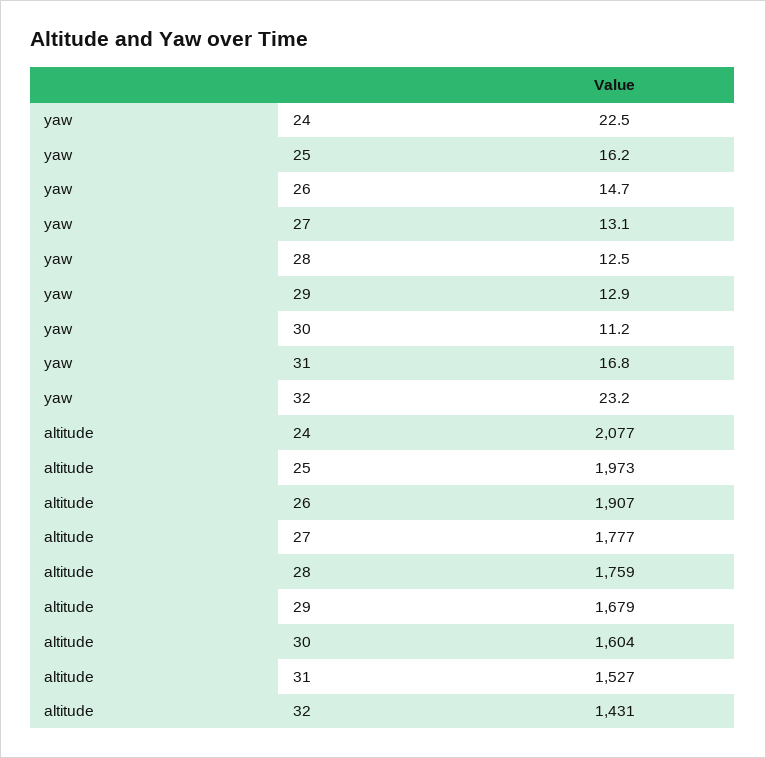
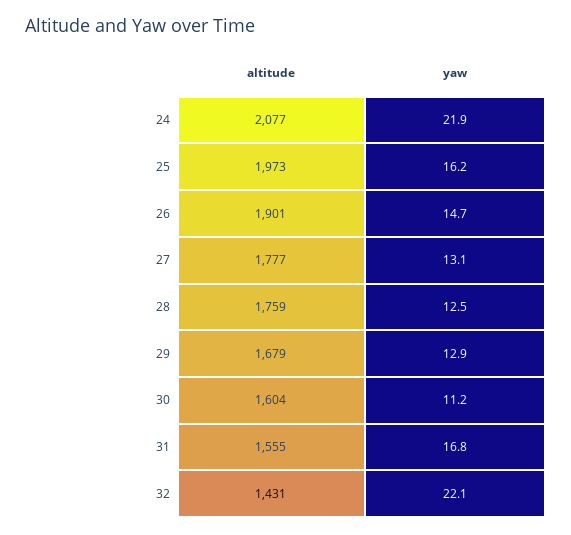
  {
    "yaw": {
-     "24": 22.5,
+     "24": 21.9,
      "25": 16.2,
      "26": 14.7,
      "27": 13.1,
      "28": 12.5,
      "29": 12.9,
      "30": 11.2,
      "31": 16.8,
-     "32": 23.2
+     "32": 22.1
    },
    "altitude": {
      "24": 2077,
      "25": 1973,
-     "26": 1907,
+     "26": 1901,
      "27": 1777,
      "28": 1759,
      "29": 1679,
      "30": 1604,
-     "31": 1527,
+     "31": 1555,
      "32": 1431
    }
  }

